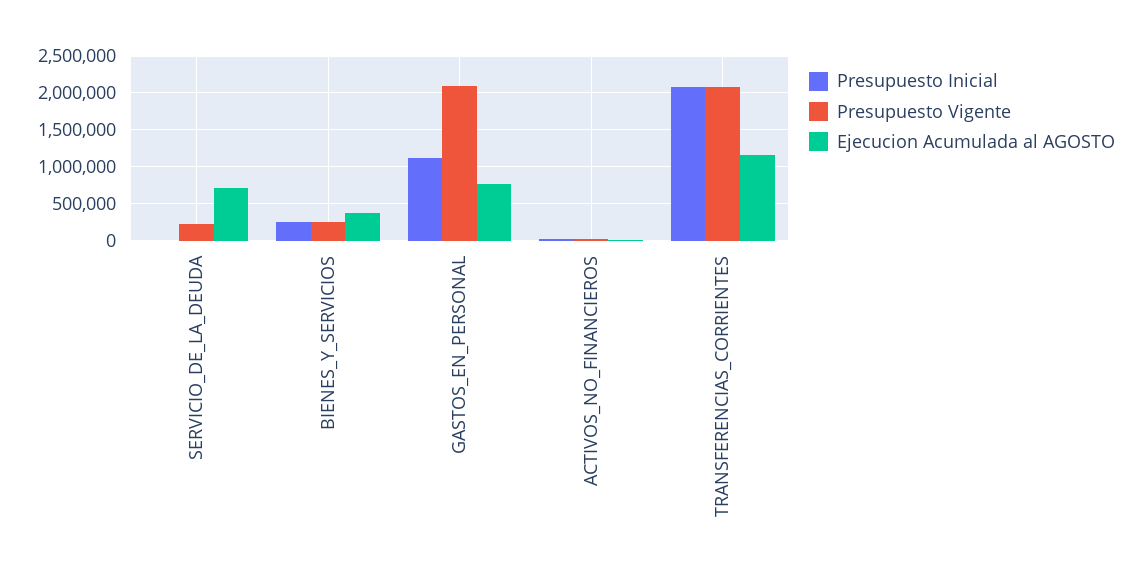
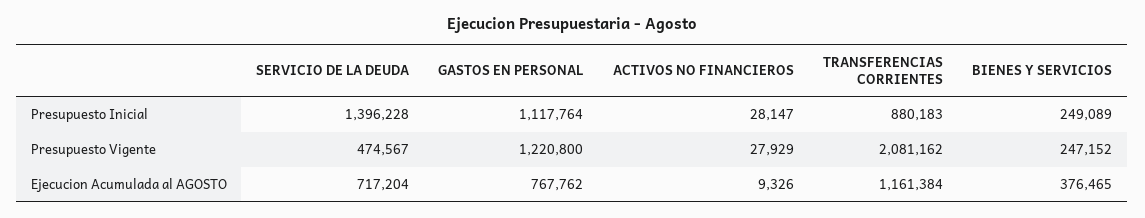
  {
    "Presupuesto Inicial": {
-     "SERVICIO_DE_LA_DEUDA": 0,
+     "SERVICIO_DE_LA_DEUDA": 1396228,
      "BIENES_Y_SERVICIOS": 249089,
      "GASTOS_EN_PERSONAL": 1117764,
      "ACTIVOS_NO_FINANCIEROS": 28147,
-     "TRANSFERENCIAS_CORRIENTES": 2100000
+     "TRANSFERENCIAS_CORRIENTES": 880183
    },
    "Presupuesto Vigente": {
-     "SERVICIO_DE_LA_DEUDA": 200000,
+     "SERVICIO_DE_LA_DEUDA": 474567,
      "BIENES_Y_SERVICIOS": 247152,
-     "GASTOS_EN_PERSONAL": 2100000,
+     "GASTOS_EN_PERSONAL": 1220800,
      "ACTIVOS_NO_FINANCIEROS": 27929,
      "TRANSFERENCIAS_CORRIENTES": 2081162
    },
    "Ejecucion Acumulada al AGOSTO": {
      "SERVICIO_DE_LA_DEUDA": 717204,
      "BIENES_Y_SERVICIOS": 376465,
      "GASTOS_EN_PERSONAL": 767762,
      "ACTIVOS_NO_FINANCIEROS": 9326,
      "TRANSFERENCIAS_CORRIENTES": 1161384
    }
  }

